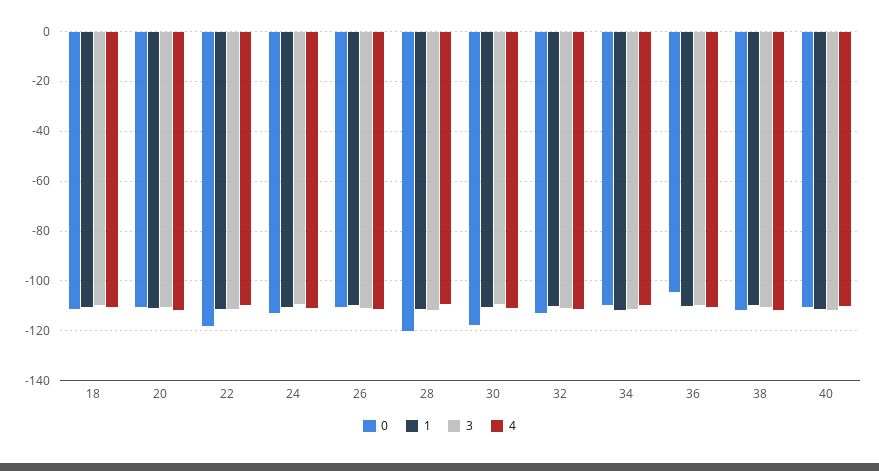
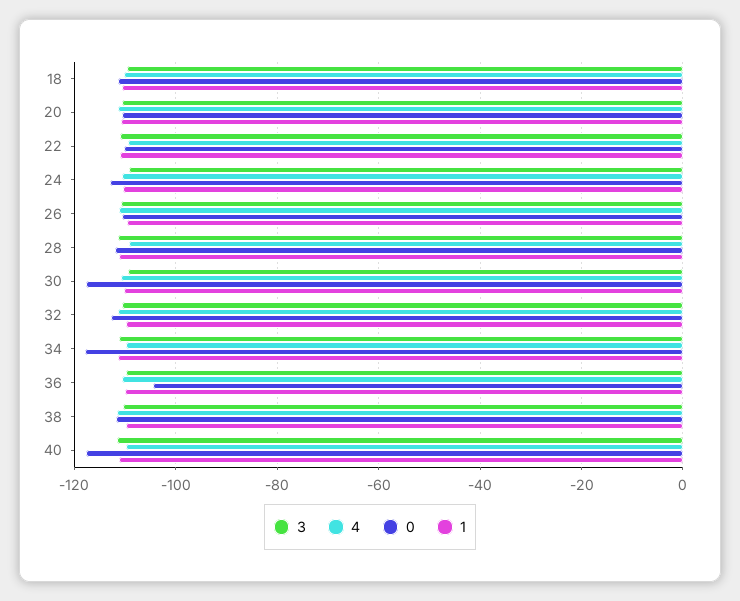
  {
    "0": {
      "18": -112,
      "20": -110,
-     "22": -117.5,
+     "22": -110,
      "24": -114,
      "26": -110,
-     "28": -120,
+     "28": -112,
      "30": -118,
      "32": -112,
-     "34": -110,
+     "34": -118,
      "36": -104,
      "38": -112,
-     "40": -110
+     "40": -118
    },
    "1": {
      "18": -110,
      "20": -110,
      "22": -112,
      "24": -110,
      "26": -110,
      "28": -112,
      "30": -110,
      "32": -110,
      "34": -112,
      "36": -110,
      "38": -110,
      "40": -112
    },
    "3": {
      "18": -110,
      "20": -110,
      "22": -112,
      "24": -110,
      "26": -110,
      "28": -112,
      "30": -110,
      "32": -110,
      "34": -112,
      "36": -110,
      "38": -110,
      "40": -112
    },
    "4": {
      "18": -110,
      "20": -112,
      "22": -110,
      "24": -110,
      "26": -112,
      "28": -110,
      "30": -110,
      "32": -112,
      "34": -110,
      "36": -110,
      "38": -112,
      "40": -110
    }
  }

